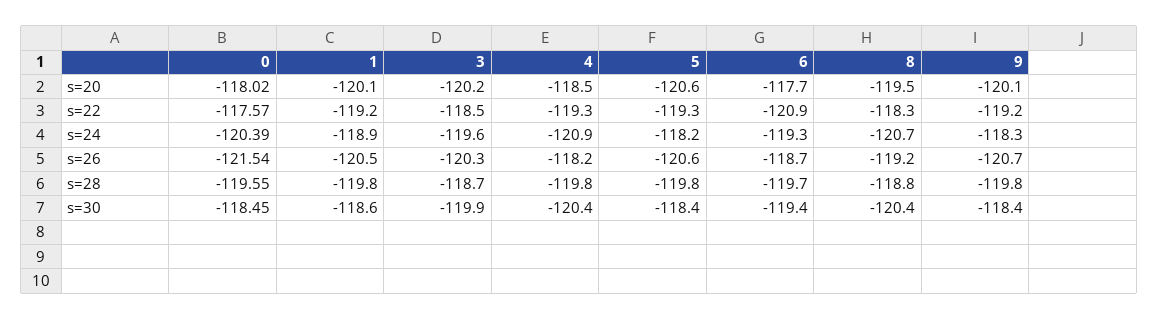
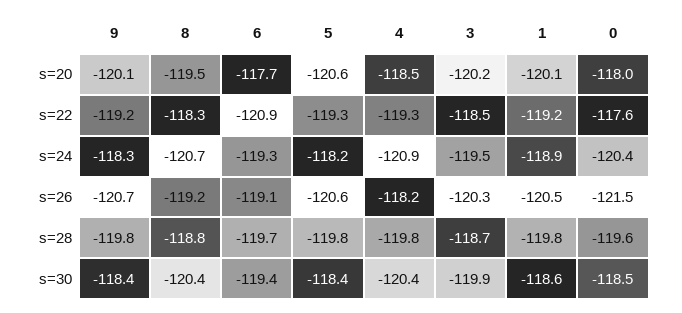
  {
    "0": {
      "s=20": -118.02,
      "s=22": -117.57,
      "s=24": -120.39,
      "s=26": -121.54,
      "s=28": -119.55,
      "s=30": -118.45
    },
    "1": {
      "s=20": -120.1,
      "s=22": -119.2,
      "s=24": -118.9,
      "s=26": -120.5,
      "s=28": -119.8,
      "s=30": -118.6
    },
    "3": {
      "s=20": -120.2,
      "s=22": -118.5,
-     "s=24": -119.6,
+     "s=24": -119.5,
      "s=26": -120.3,
      "s=28": -118.7,
      "s=30": -119.9
    },
    "4": {
      "s=20": -118.5,
      "s=22": -119.3,
      "s=24": -120.9,
      "s=26": -118.2,
      "s=28": -119.8,
      "s=30": -120.4
    },
    "5": {
      "s=20": -120.6,
      "s=22": -119.3,
      "s=24": -118.2,
      "s=26": -120.6,
      "s=28": -119.8,
      "s=30": -118.4
    },
    "6": {
      "s=20": -117.7,
      "s=22": -120.9,
      "s=24": -119.3,
-     "s=26": -118.7,
+     "s=26": -119.1,
      "s=28": -119.7,
      "s=30": -119.4
    },
    "8": {
      "s=20": -119.5,
      "s=22": -118.3,
      "s=24": -120.7,
      "s=26": -119.2,
      "s=28": -118.8,
      "s=30": -120.4
    },
    "9": {
      "s=20": -120.1,
      "s=22": -119.2,
      "s=24": -118.3,
      "s=26": -120.7,
      "s=28": -119.8,
      "s=30": -118.4
    }
  }

